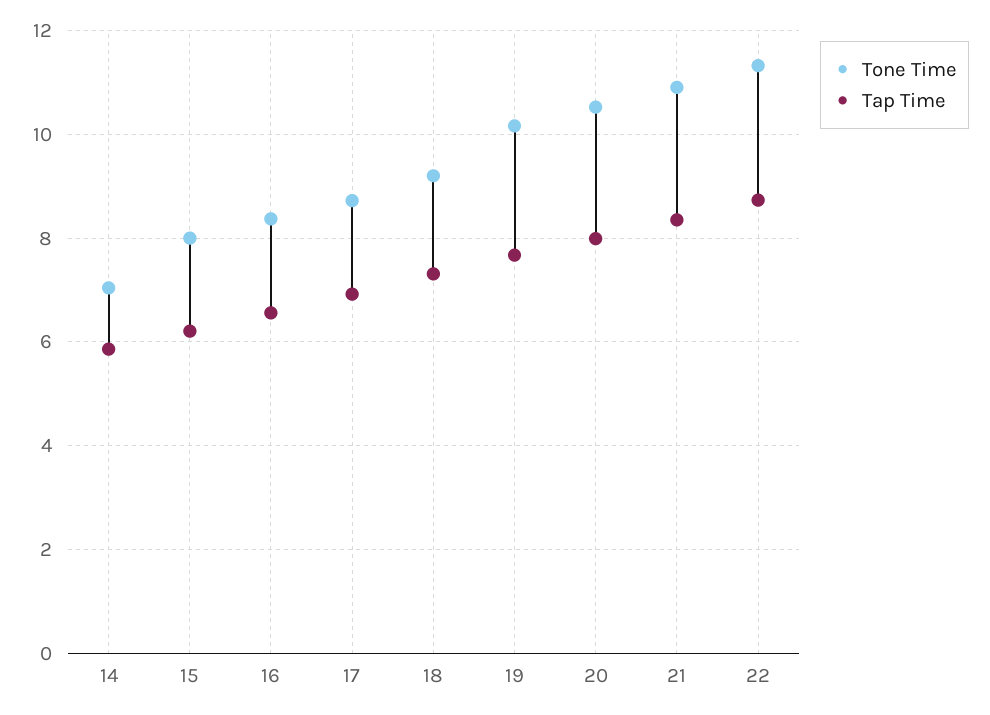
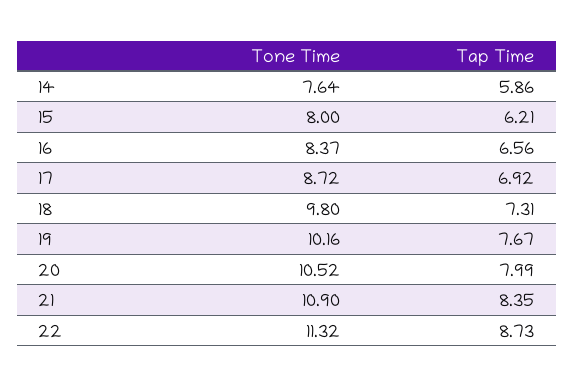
  {
    "Tone Time": {
-     "14": 7,
+     "14": 7.64,
      "15": 8,
      "16": 8.37,
      "17": 8.72,
-     "18": 9.2,
+     "18": 9.8,
      "19": 10.16,
      "20": 10.52,
      "21": 10.9,
      "22": 11.32
    },
    "Tap Time": {
      "14": 5.86,
      "15": 6.21,
      "16": 6.56,
      "17": 6.92,
      "18": 7.31,
      "19": 7.67,
      "20": 7.99,
      "21": 8.35,
      "22": 8.73
    }
  }

